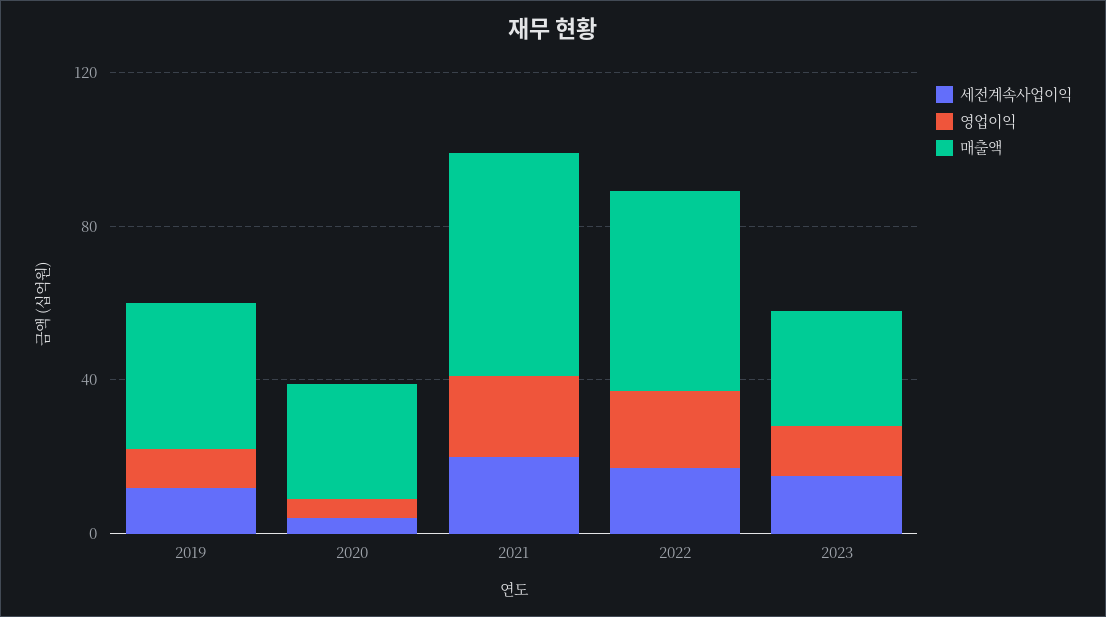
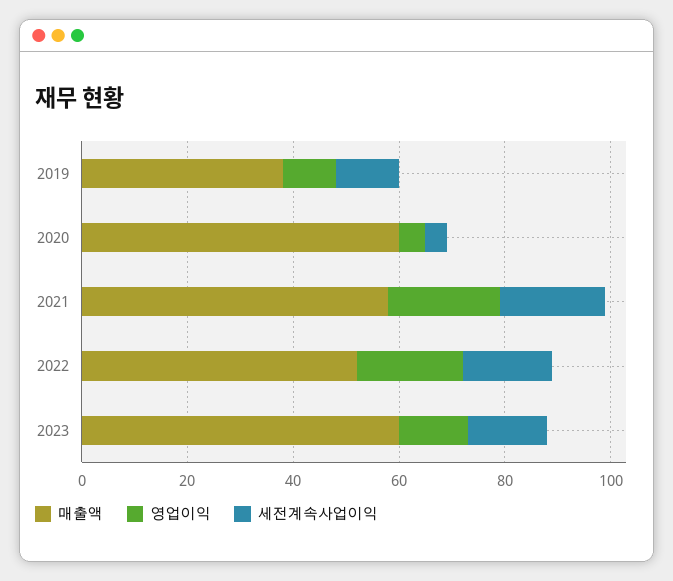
  {
    "세전계속사업이익": {
      "2019": 10,
      "2020": 5,
      "2021": 20,
      "2022": 15,
      "2023": 15
    },
    "영업이익": {
      "2019": 10,
      "2020": 5,
      "2021": 20,
      "2022": 20,
      "2023": 15
    },
    "매출액": {
      "2019": 40,
-     "2020": 30,
+     "2020": 60,
      "2021": 60,
      "2022": 50,
-     "2023": 30
+     "2023": 60
    }
  }

